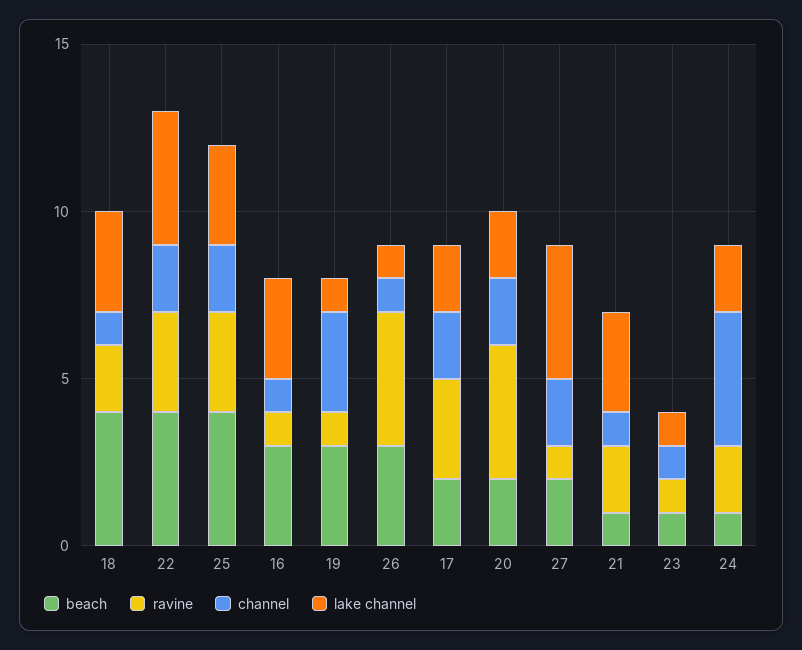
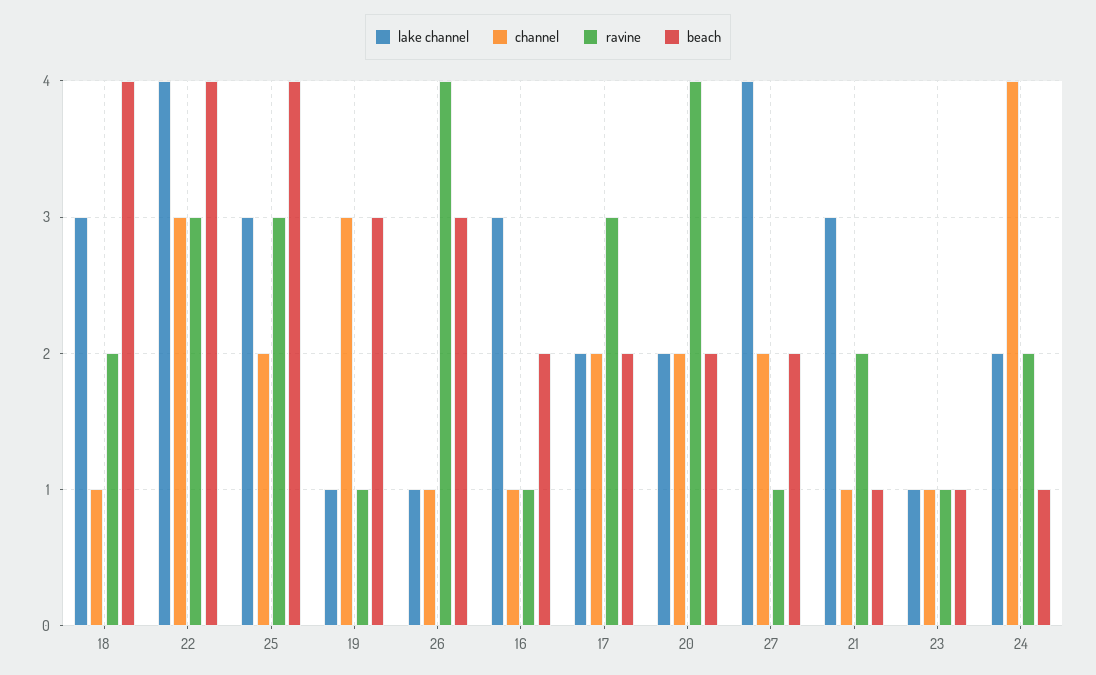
  {
    "beach": {
      "18": 4,
      "22": 4,
      "25": 4,
-     "16": 3,
+     "16": 2,
      "19": 3,
      "26": 3,
      "17": 2,
      "20": 2,
      "27": 2,
      "21": 1,
      "23": 1,
      "24": 1
    },
    "ravine": {
      "18": 2,
      "22": 3,
      "25": 3,
      "16": 1,
      "19": 1,
      "26": 4,
      "17": 3,
      "20": 4,
      "27": 1,
      "21": 2,
      "23": 1,
      "24": 2
    },
    "channel": {
      "18": 1,
-     "22": 2,
+     "22": 3,
      "25": 2,
      "16": 1,
      "19": 3,
      "26": 1,
      "17": 2,
      "20": 2,
      "27": 2,
      "21": 1,
      "23": 1,
      "24": 4
    },
    "lake channel": {
      "18": 3,
      "22": 4,
      "25": 3,
      "16": 3,
      "19": 1,
      "26": 1,
      "17": 2,
      "20": 2,
      "27": 4,
      "21": 3,
      "23": 1,
      "24": 2
    }
  }

